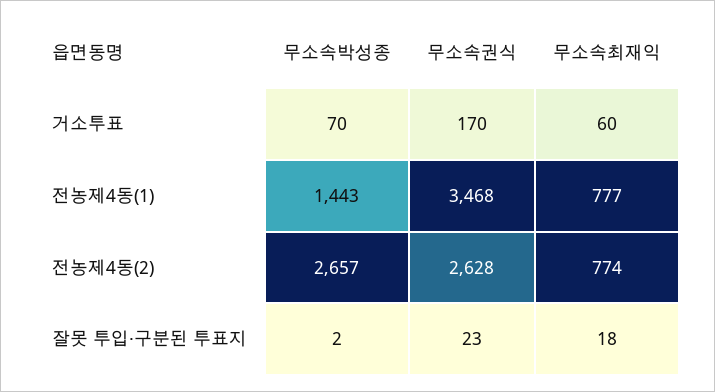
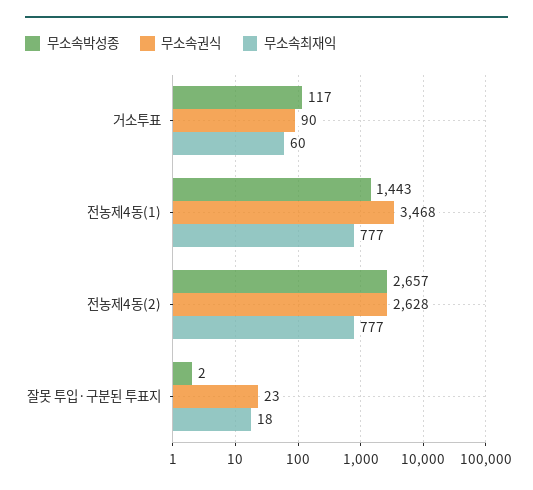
  {
    "무소속박성종": {
-     "거소투표": 70,
+     "거소투표": 117,
      "전농제4동(1)": 1443,
      "전농제4동(2)": 2657,
      "잘못 투입·구분된 투표지": 2
    },
    "무소속권식": {
-     "거소투표": 170,
+     "거소투표": 90,
      "전농제4동(1)": 3468,
      "전농제4동(2)": 2628,
      "잘못 투입·구분된 투표지": 23
    },
    "무소속최재익": {
      "거소투표": 60,
      "전농제4동(1)": 777,
-     "전농제4동(2)": 774,
+     "전농제4동(2)": 777,
      "잘못 투입·구분된 투표지": 18
    }
  }

